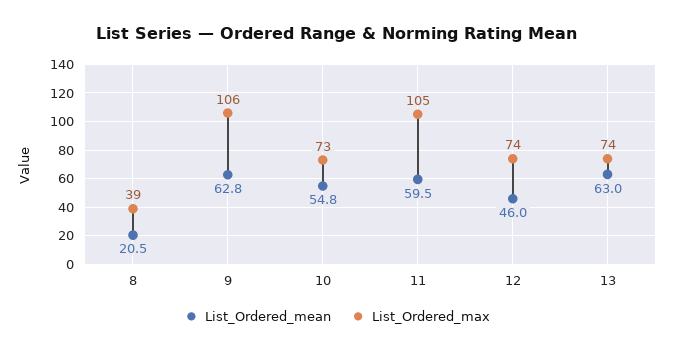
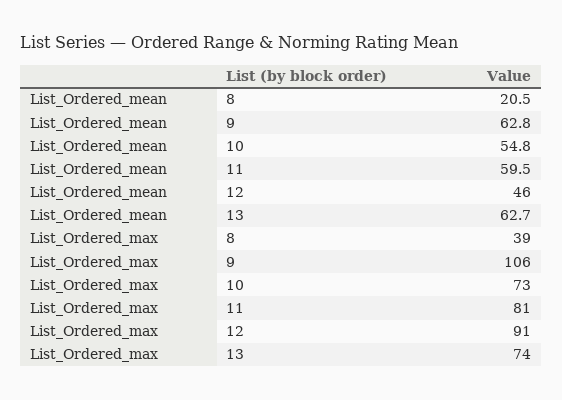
  {
    "List_Ordered_mean": {
      "8": 20.5,
      "9": 62.8,
      "10": 54.8,
      "11": 59.5,
      "12": 46,
-     "13": 63
+     "13": 62.7
    },
    "List_Ordered_max": {
      "8": 39,
      "9": 106,
      "10": 73,
-     "11": 105,
+     "11": 81,
-     "12": 74,
+     "12": 91,
      "13": 74
    }
  }

